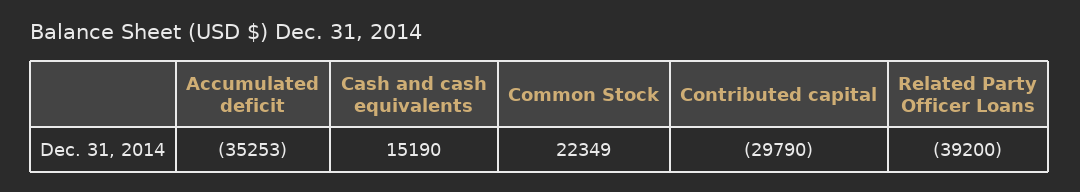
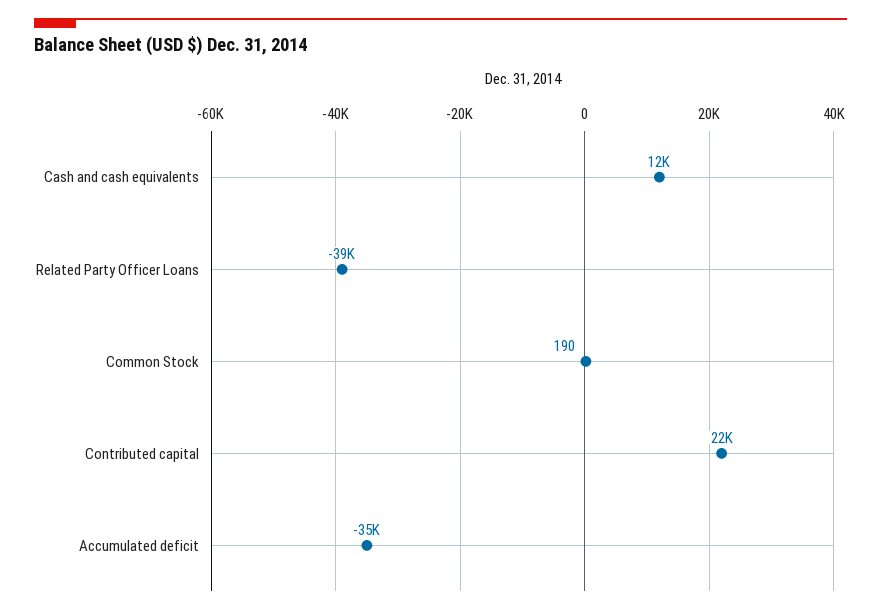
  {
    "Accumulated deficit": -35253,
-   "Cash and cash equivalents": 15190,
+   "Cash and cash equivalents": 12000,
-   "Common Stock": 22349,
+   "Common Stock": 190,
-   "Contributed capital": -29790,
+   "Contributed capital": 22000,
    "Related Party Officer Loans": -39200
  }

